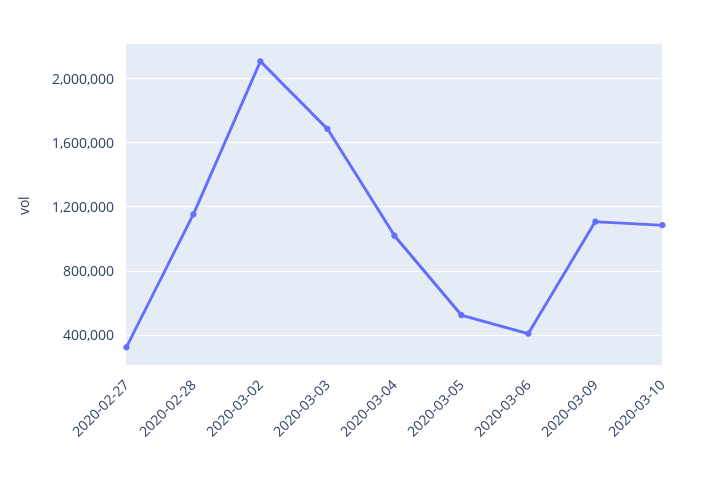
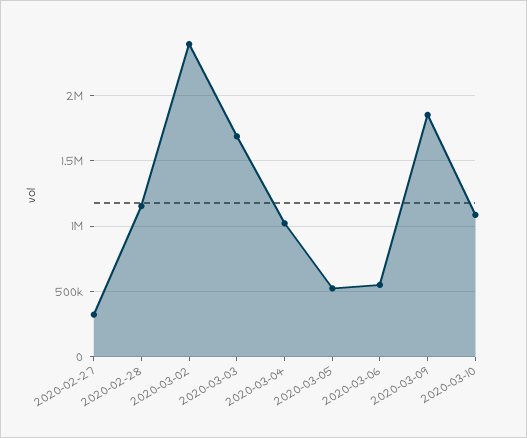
  {
    "2020-02-27": 300000,
    "2020-02-28": 1150000,
-   "2020-03-02": 2100000,
+   "2020-03-02": 2400000,
    "2020-03-03": 1700000,
    "2020-03-04": 1000000,
    "2020-03-05": 500000,
-   "2020-03-06": 400000,
+   "2020-03-06": 550000,
-   "2020-03-09": 1100000,
+   "2020-03-09": 1850000,
    "2020-03-10": 1100000
  }

